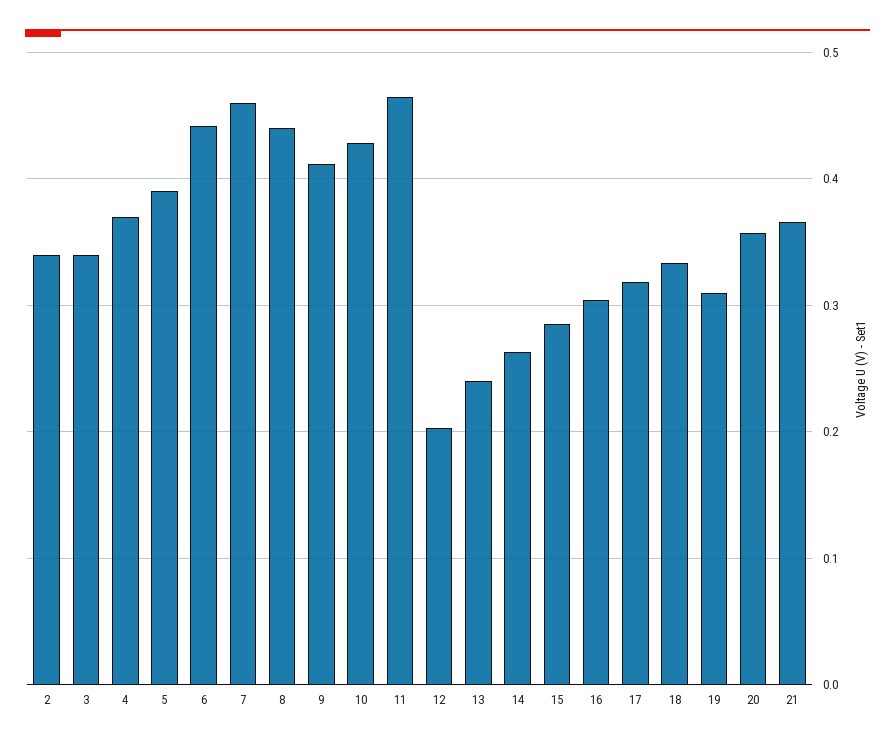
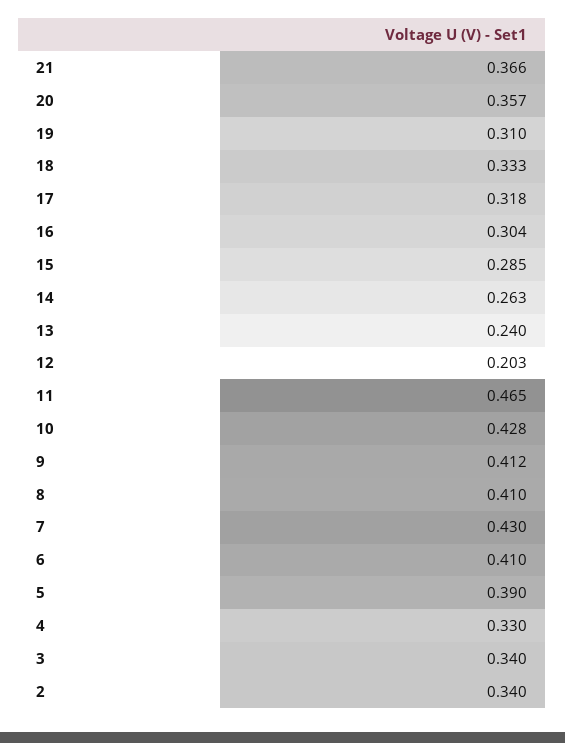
  {
    "2": 0.34,
    "3": 0.34,
-   "4": 0.37,
+   "4": 0.33,
    "5": 0.39,
-   "6": 0.44,
+   "6": 0.41,
-   "7": 0.46,
+   "7": 0.43,
-   "8": 0.44,
+   "8": 0.41,
    "9": 0.412,
    "10": 0.428,
    "11": 0.465,
    "12": 0.203,
    "13": 0.24,
    "14": 0.263,
    "15": 0.285,
    "16": 0.304,
    "17": 0.318,
    "18": 0.333,
    "19": 0.31,
    "20": 0.357,
    "21": 0.366
  }

